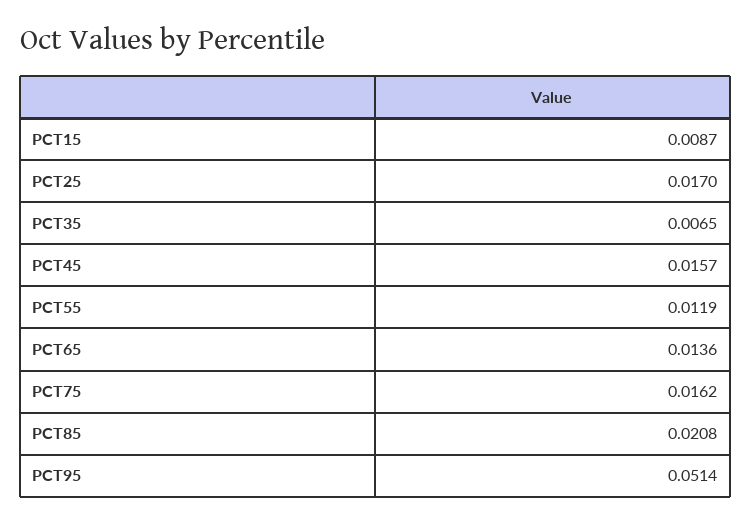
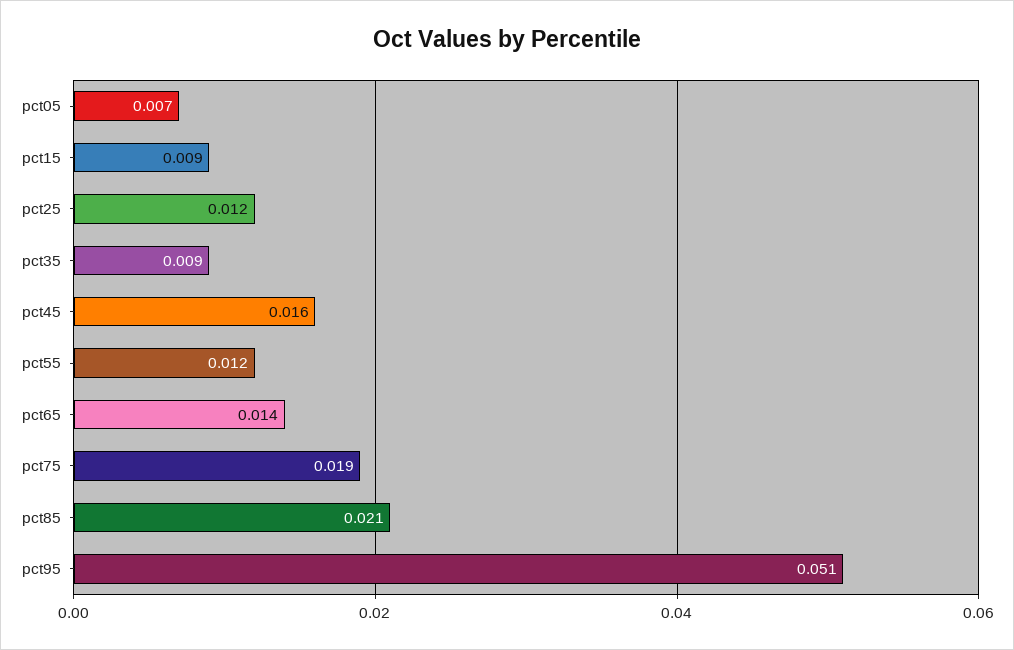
  {
    "PCT15": 0.0087,
-   "PCT25": 0.017,
+   "PCT25": 0.012,
-   "PCT35": 0.0065,
+   "PCT35": 0.009,
    "PCT45": 0.0157,
    "PCT55": 0.0119,
    "PCT65": 0.0136,
-   "PCT75": 0.0162,
+   "PCT75": 0.019,
    "PCT85": 0.0208,
-   "PCT95": 0.0514
+   "PCT95": 0.0514,
+   "pct05": 0.007
  }

